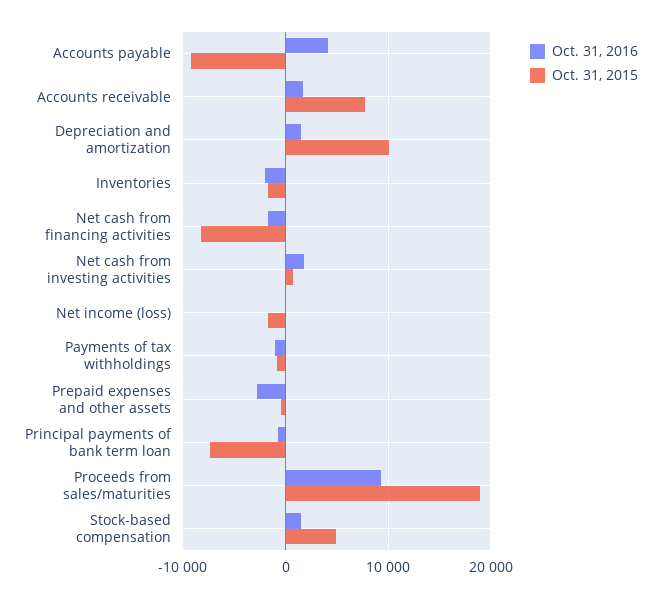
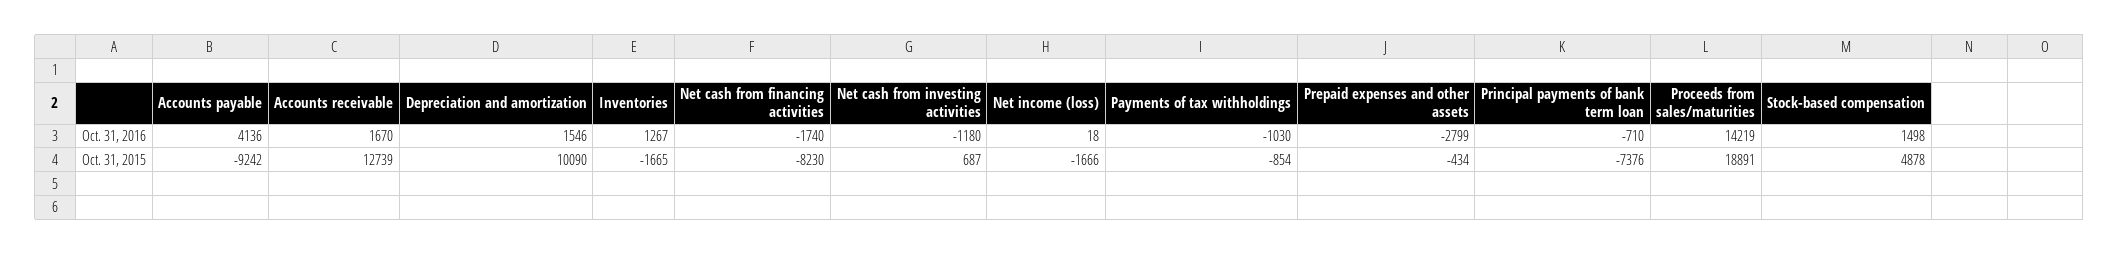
  {
    "Oct. 31, 2016": {
      "Accounts payable": 4136,
      "Accounts receivable": 1670,
      "Depreciation and amortization": 1546,
-     "Inventories": -2000,
+     "Inventories": 1267,
      "Net cash from financing activities": -1740,
-     "Net cash from investing activities": 2000,
+     "Net cash from investing activities": -1180,
      "Net income (loss)": 18,
      "Payments of tax withholdings": -1030,
      "Prepaid expenses and other assets": -2799,
      "Principal payments of bank term loan": -710,
-     "Proceeds from sales/maturities": 9000,
+     "Proceeds from sales/maturities": 14219,
      "Stock-based compensation": 1498
    },
    "Oct. 31, 2015": {
      "Accounts payable": -9242,
-     "Accounts receivable": 8000,
+     "Accounts receivable": 12739,
      "Depreciation and amortization": 10090,
      "Inventories": -1665,
      "Net cash from financing activities": -8230,
      "Net cash from investing activities": 687,
      "Net income (loss)": -1666,
      "Payments of tax withholdings": -854,
      "Prepaid expenses and other assets": -434,
      "Principal payments of bank term loan": -7376,
      "Proceeds from sales/maturities": 18891,
      "Stock-based compensation": 4878
    }
  }

